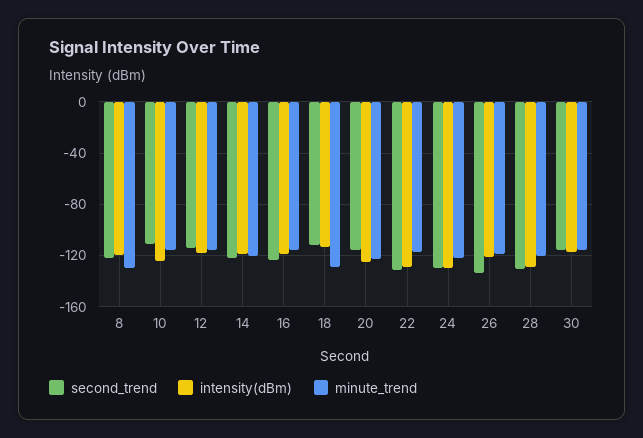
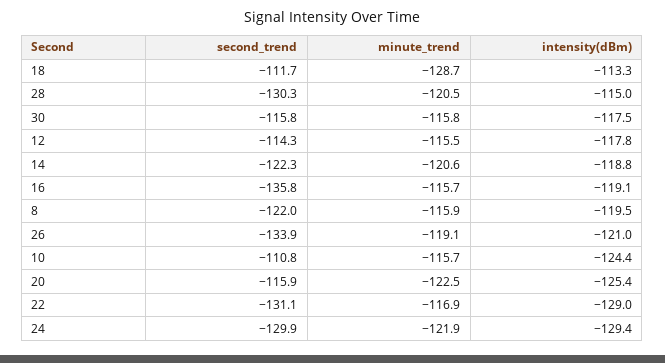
  {
    "second_trend": {
      "8": -122,
      "10": -110.8,
      "12": -114.3,
      "14": -122.3,
-     "16": -125,
+     "16": -135.8,
      "18": -111.7,
      "20": -115.9,
      "22": -131.1,
      "24": -129.9,
      "26": -133.9,
      "28": -130.3,
      "30": -115.8
    },
    "intensity(dBm)": {
      "8": -119.5,
      "10": -124.4,
      "12": -117.8,
      "14": -118.8,
      "16": -119.1,
      "18": -113.3,
      "20": -125.4,
      "22": -129,
      "24": -129.4,
      "26": -121,
-     "28": -130,
+     "28": -115,
      "30": -117.5
    },
    "minute_trend": {
-     "8": -130,
+     "8": -115.9,
      "10": -115.7,
      "12": -115.5,
      "14": -120.6,
      "16": -115.7,
      "18": -128.7,
      "20": -122.5,
      "22": -116.9,
      "24": -121.9,
      "26": -119.1,
      "28": -120.5,
      "30": -115.8
    }
  }

